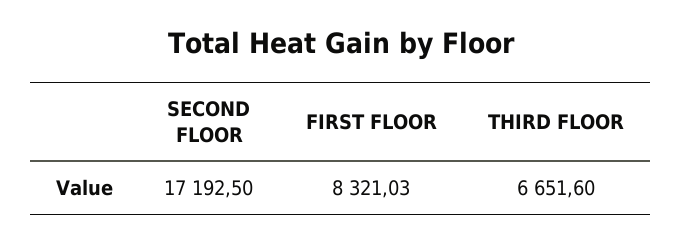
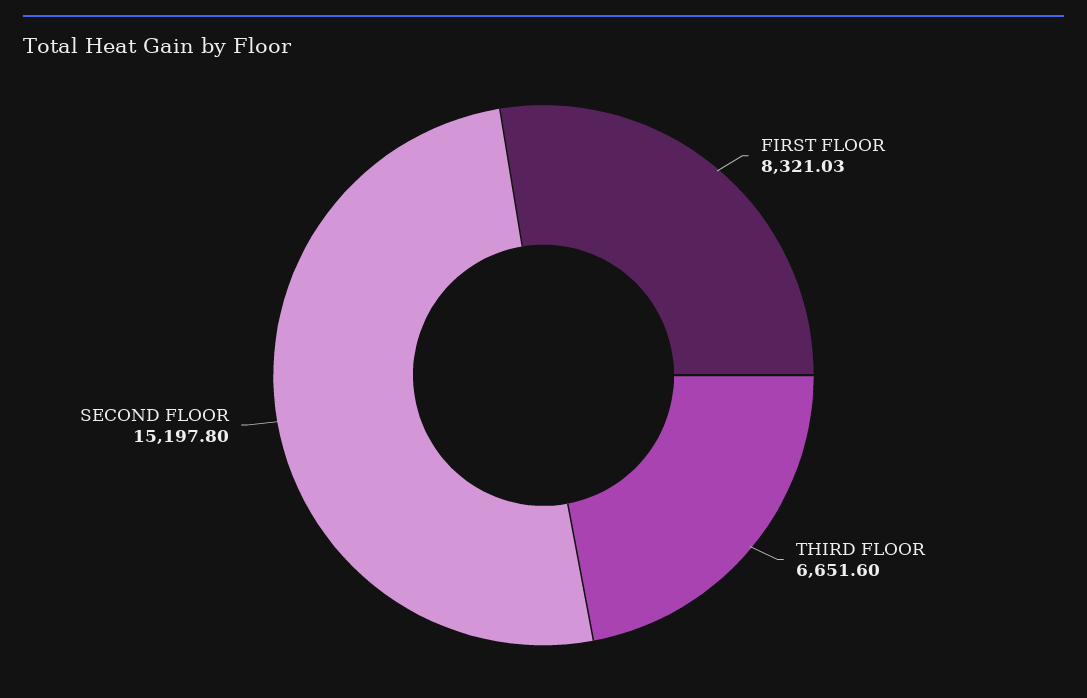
  {
-   "SECOND FLOOR": 17192.5,
+   "SECOND FLOOR": 15197.8,
    "FIRST FLOOR": 8321.03,
    "THIRD FLOOR": 6651.6
  }

